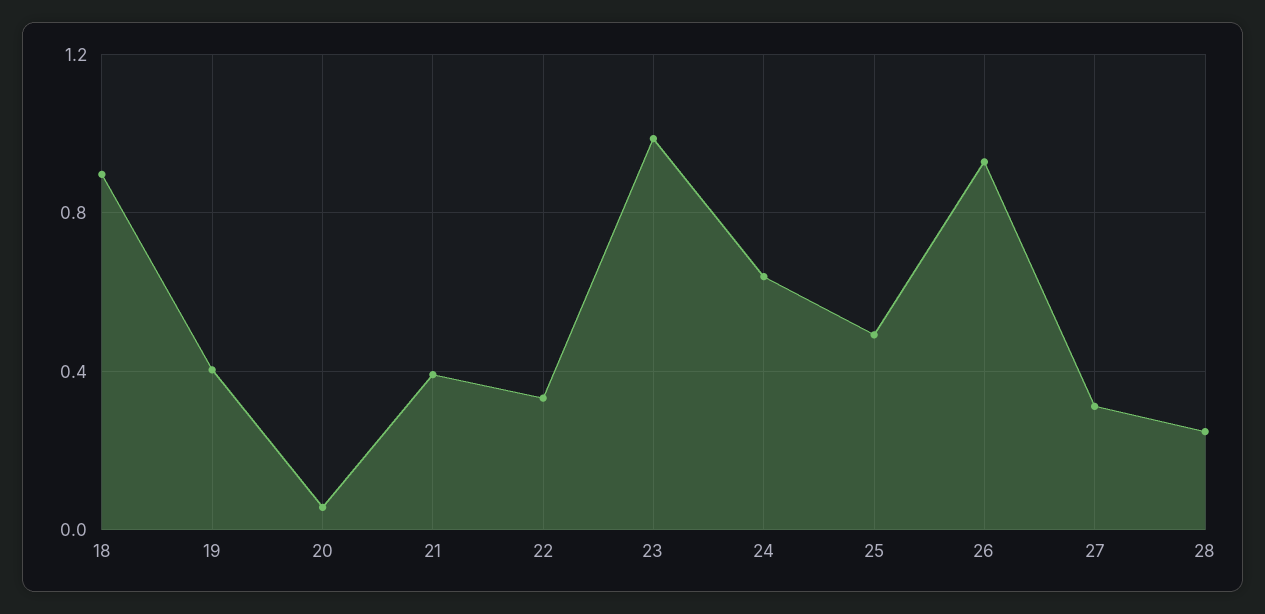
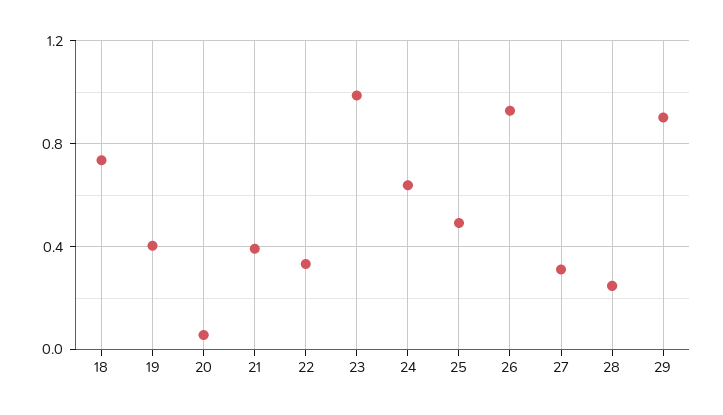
  {
-   "18": 0.9,
+   "18": 0.75,
    "19": 0.4,
    "20": 0.05,
    "21": 0.4,
    "22": 0.35,
    "23": 1,
    "24": 0.65,
    "25": 0.5,
    "26": 0.95,
    "27": 0.3,
-   "28": 0.25
+   "28": 0.25,
+   "29": 0.9
  }

